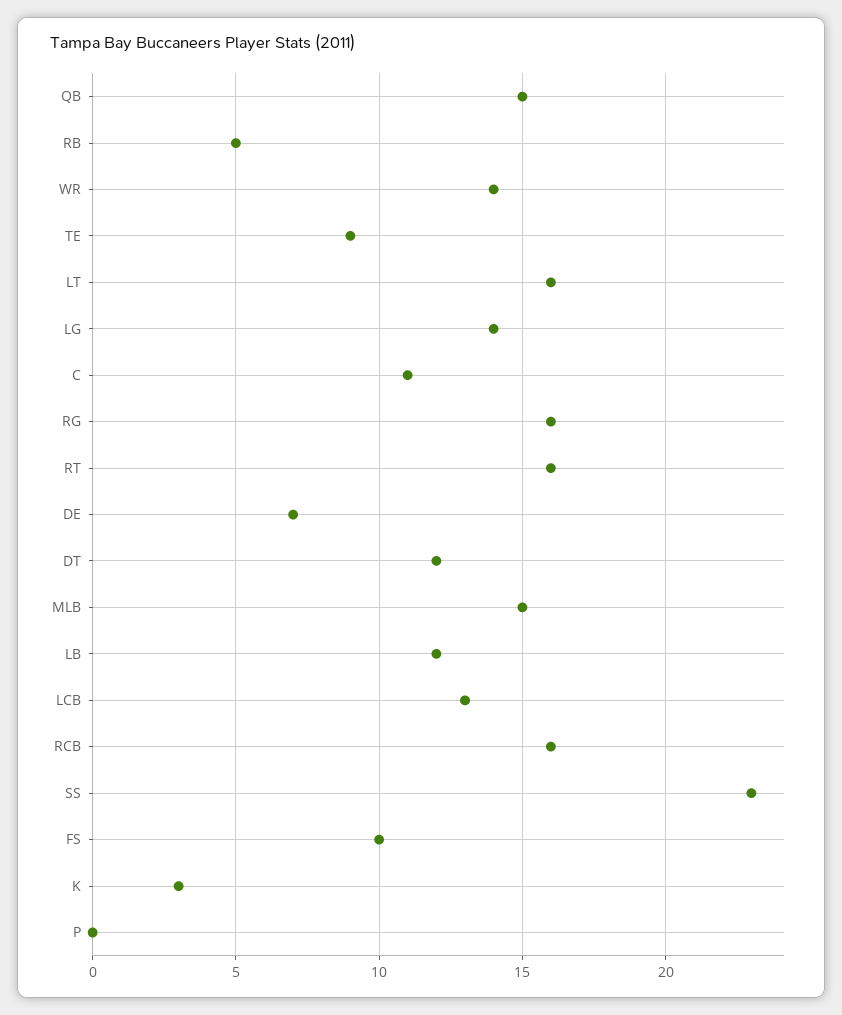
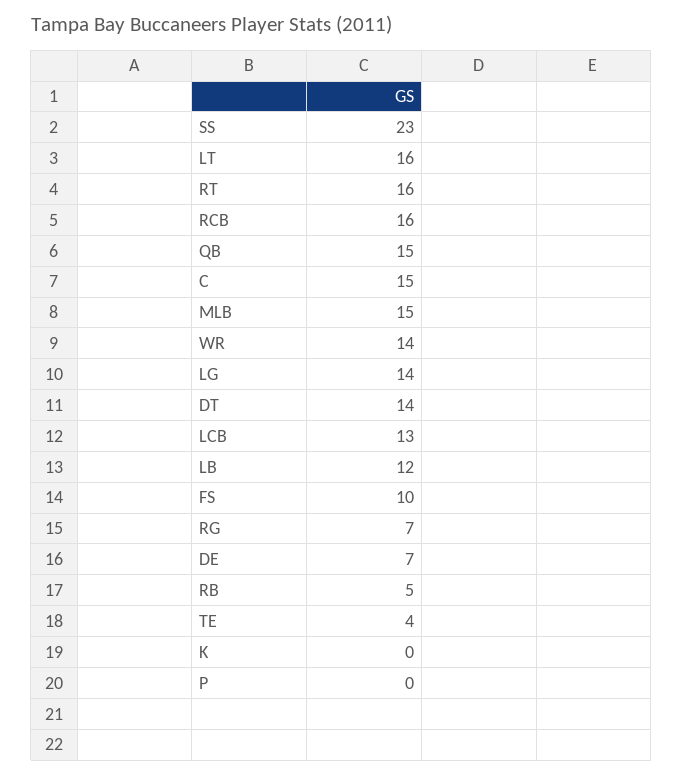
  {
    "QB": 15,
    "RB": 5,
    "WR": 14,
-   "TE": 9,
+   "TE": 4,
    "LT": 16,
    "LG": 14,
-   "C": 11,
+   "C": 15,
-   "RG": 16,
+   "RG": 7,
    "RT": 16,
    "DE": 7,
-   "DT": 12,
+   "DT": 14,
    "MLB": 15,
    "LB": 12,
    "LCB": 13,
    "RCB": 16,
    "SS": 23,
    "FS": 10,
-   "K": 3,
+   "K": 0,
    "P": 0
  }

